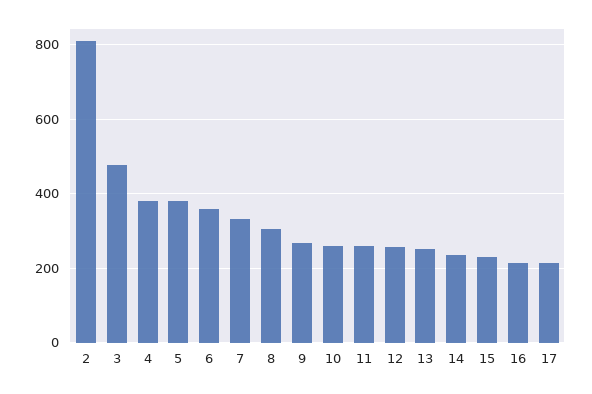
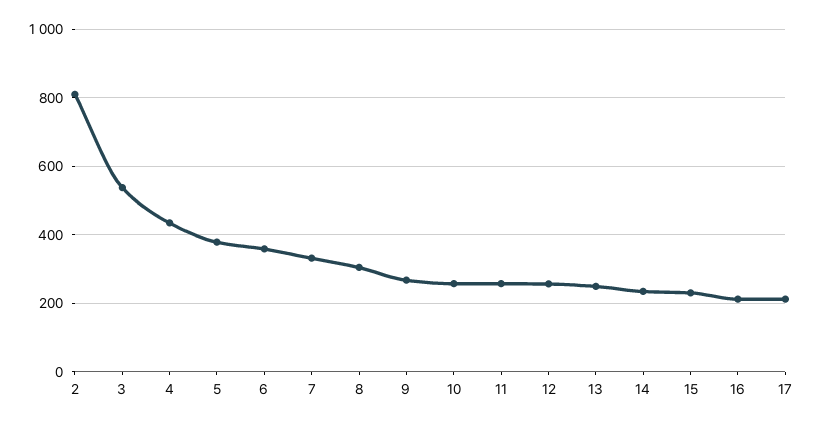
  {
    "2": 820,
-   "3": 480,
+   "3": 540,
-   "4": 380,
+   "4": 440,
    "5": 380,
    "6": 360,
    "7": 340,
    "8": 300,
    "9": 260,
    "10": 260,
    "11": 260,
    "12": 260,
    "13": 260,
    "14": 240,
    "15": 240,
    "16": 220,
    "17": 220
  }

